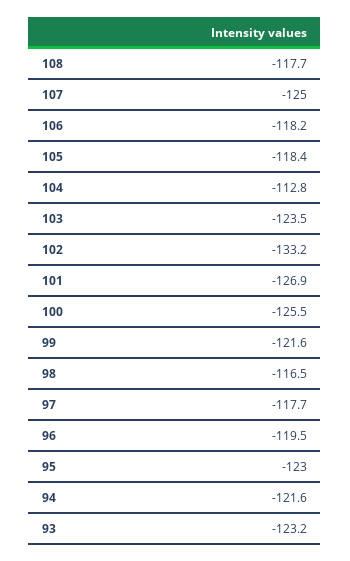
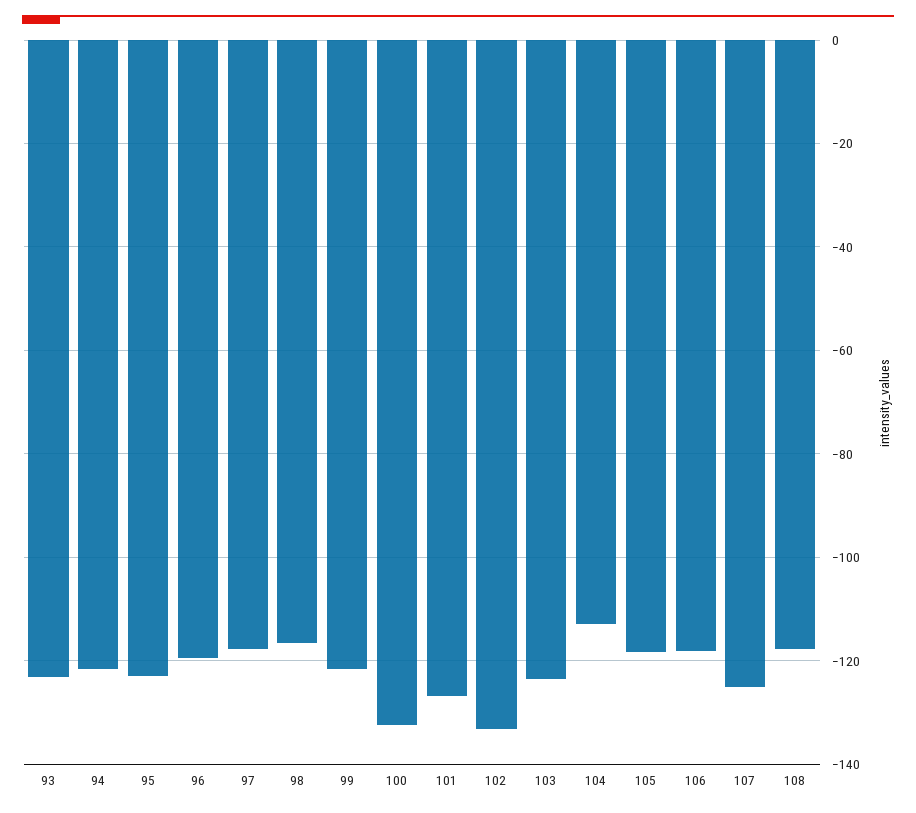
  {
    "108": -117.7,
    "107": -125,
    "106": -118.2,
    "105": -118.4,
    "104": -112.8,
    "103": -123.5,
    "102": -133.2,
    "101": -126.9,
-   "100": -125.5,
+   "100": -132,
    "99": -121.6,
    "98": -116.5,
    "97": -117.7,
    "96": -119.5,
    "95": -123,
    "94": -121.6,
    "93": -123.2
  }

